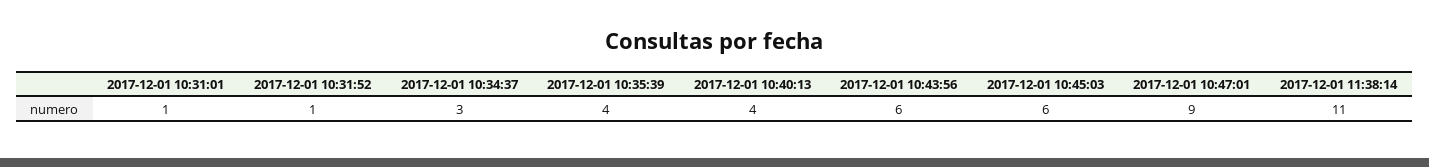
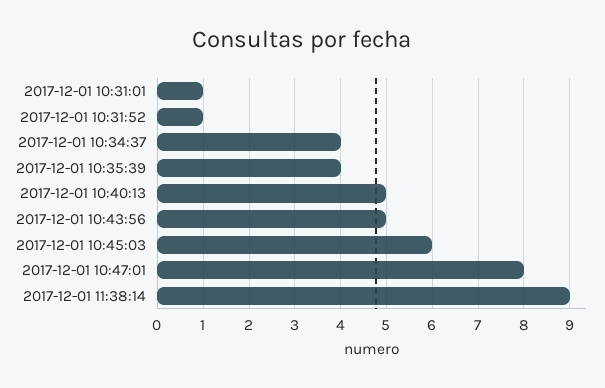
  {
    "2017-12-01 10:31:01": 1,
    "2017-12-01 10:31:52": 1,
-   "2017-12-01 10:34:37": 3,
+   "2017-12-01 10:34:37": 4,
    "2017-12-01 10:35:39": 4,
-   "2017-12-01 10:40:13": 4,
+   "2017-12-01 10:40:13": 5,
-   "2017-12-01 10:43:56": 6,
+   "2017-12-01 10:43:56": 5,
    "2017-12-01 10:45:03": 6,
-   "2017-12-01 10:47:01": 9,
+   "2017-12-01 10:47:01": 8,
-   "2017-12-01 11:38:14": 11
+   "2017-12-01 11:38:14": 9
  }

